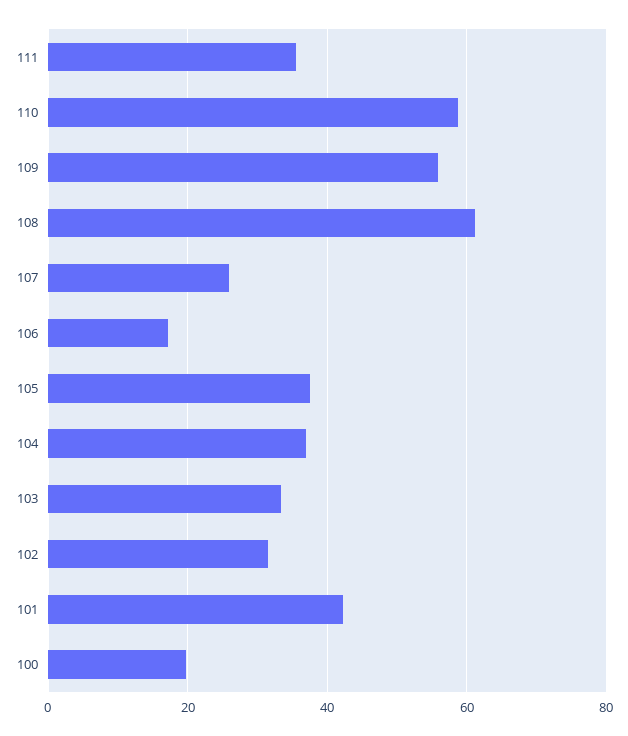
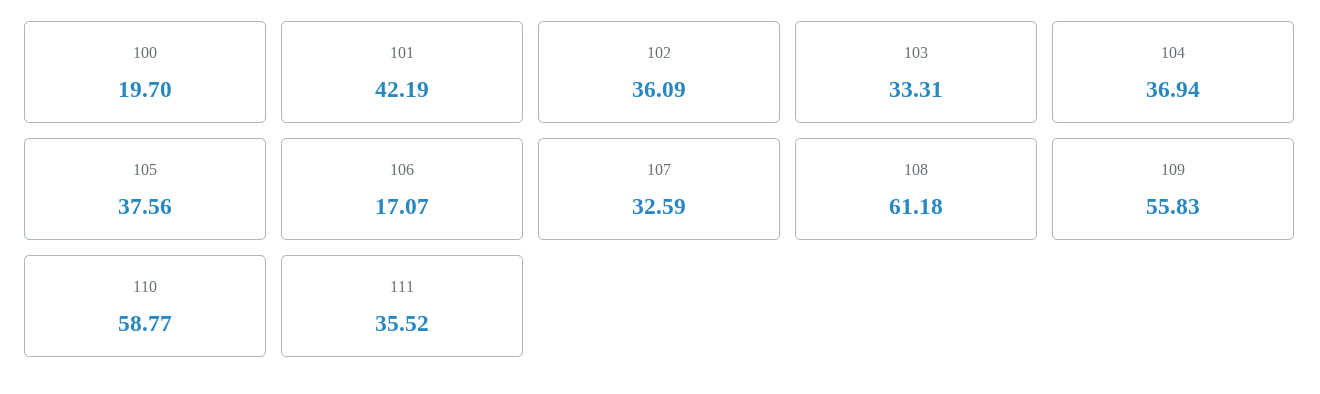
  {
    "111": 35.52,
    "110": 58.77,
    "109": 55.83,
    "108": 61.18,
-   "107": 26,
+   "107": 32.59,
    "106": 17.07,
    "105": 37.56,
    "104": 36.94,
    "103": 33.31,
-   "102": 32,
+   "102": 36.09,
    "101": 42.19,
    "100": 19.7
  }

